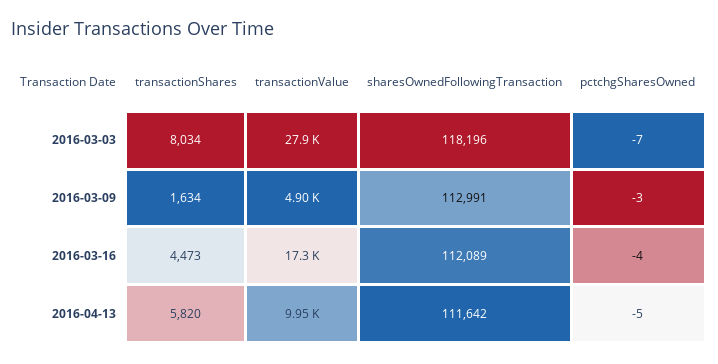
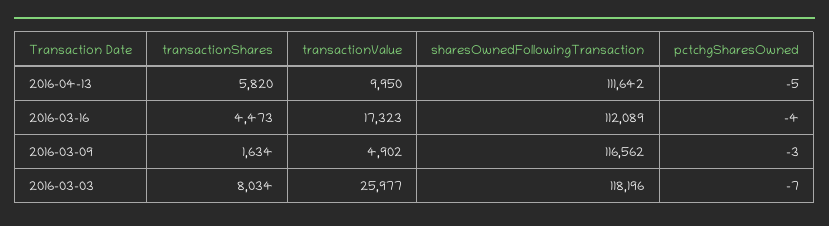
  {
    "transactionShares": {
      "2016-03-03": 8034,
      "2016-03-09": 1634,
      "2016-03-16": 4473,
      "2016-04-13": 5820
    },
    "transactionValue": {
-     "2016-03-03": 27900,
+     "2016-03-03": 25977,
      "2016-03-09": 4902,
      "2016-03-16": 17323,
      "2016-04-13": 9950
    },
    "sharesOwnedFollowingTransaction": {
      "2016-03-03": 118196,
-     "2016-03-09": 112991,
+     "2016-03-09": 116562,
      "2016-03-16": 112089,
      "2016-04-13": 111642
    },
    "pctchgSharesOwned": {
      "2016-03-03": -7,
      "2016-03-09": -3,
      "2016-03-16": -4,
      "2016-04-13": -5
    }
  }

